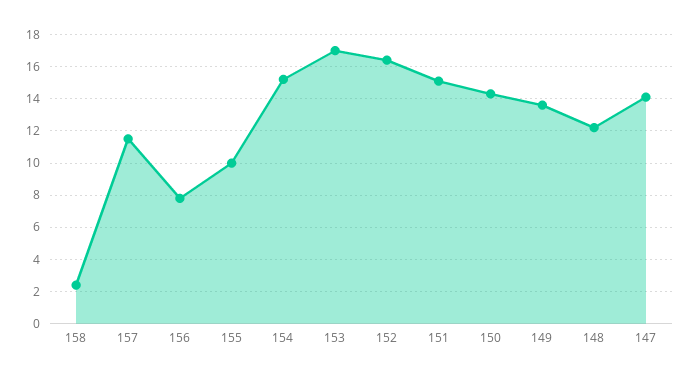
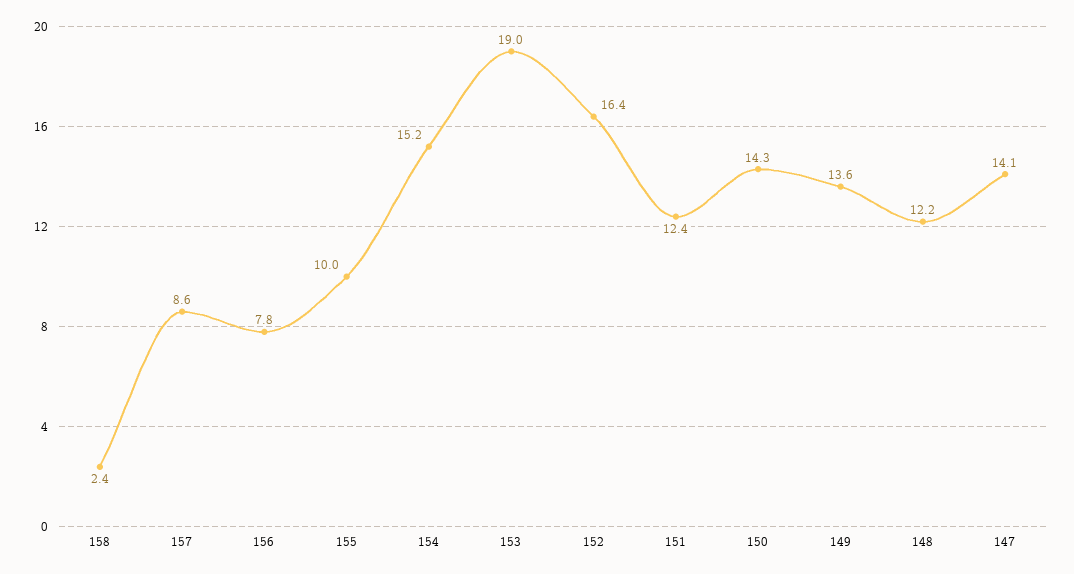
  {
    "158": 2.4,
-   "157": 11.5,
+   "157": 8.6,
    "156": 7.8,
    "155": 10,
    "154": 15.2,
-   "153": 17,
+   "153": 19,
    "152": 16.4,
-   "151": 15,
+   "151": 12.4,
    "150": 14.3,
    "149": 13.6,
    "148": 12.2,
    "147": 14.1
  }

